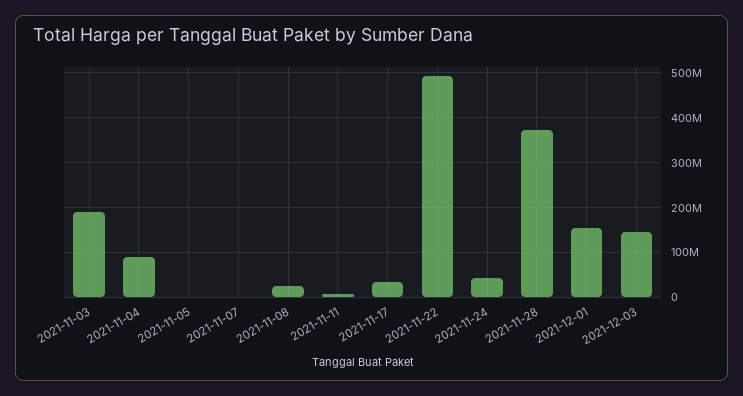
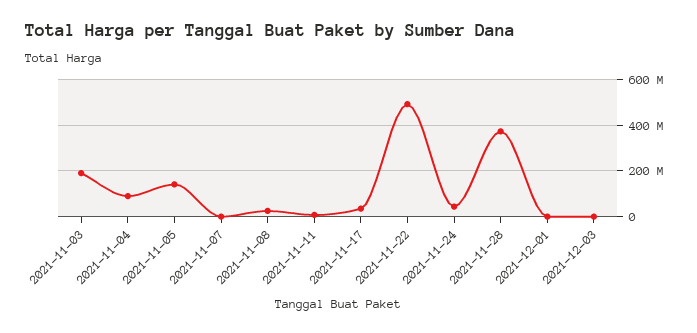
  {
    "2021-11-03": 200000000,
    "2021-11-04": 100000000,
-   "2021-11-05": 0,
+   "2021-11-05": 150000000,
    "2021-11-07": 0,
    "2021-11-08": 20000000,
    "2021-11-11": 0,
    "2021-11-17": 40000000,
    "2021-11-22": 500000000,
    "2021-11-24": 40000000,
    "2021-11-28": 380000000,
-   "2021-12-01": 160000000,
+   "2021-12-01": 0,
-   "2021-12-03": 140000000
+   "2021-12-03": 0
  }

